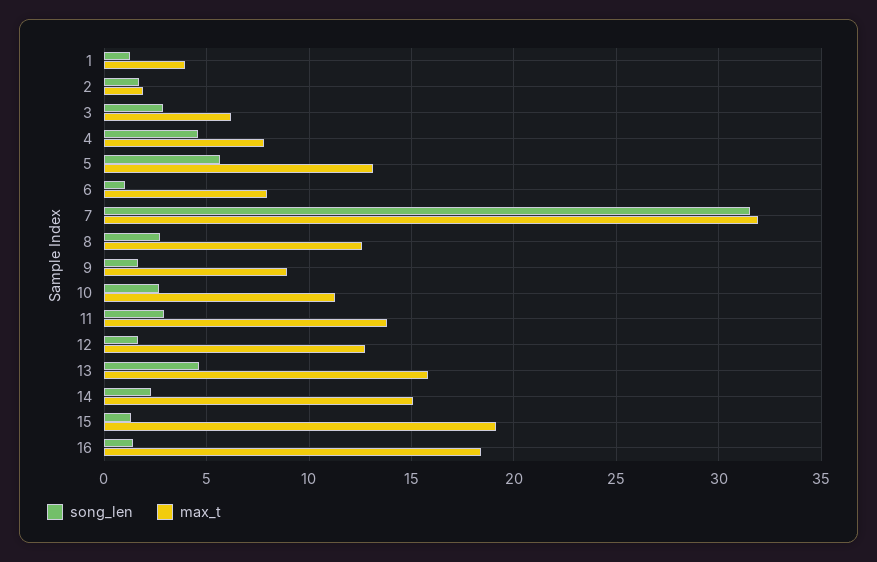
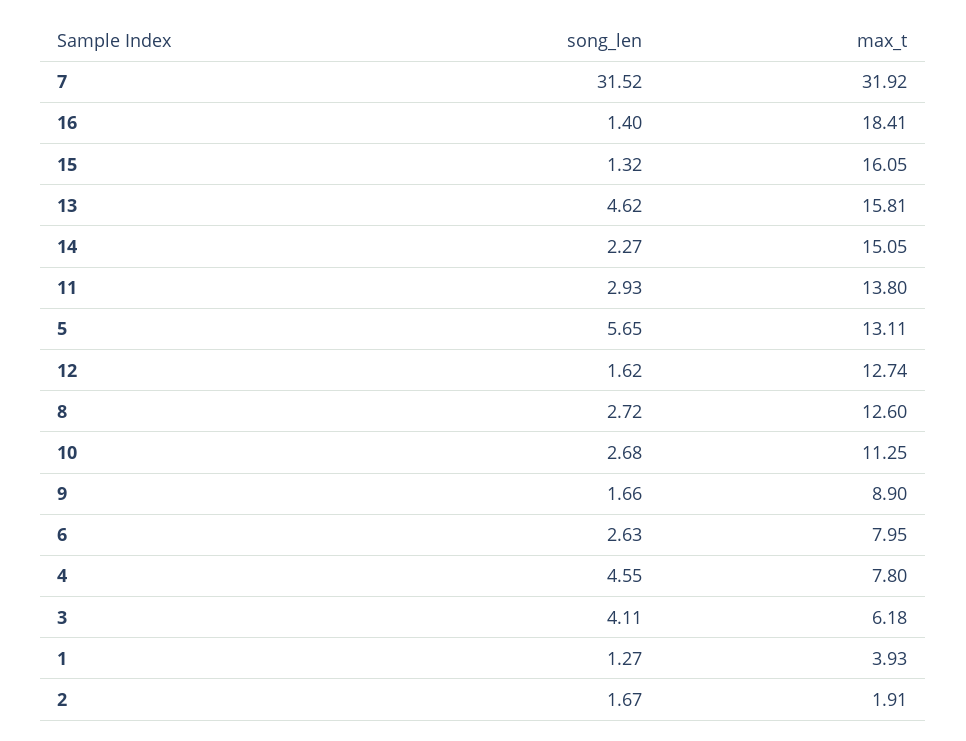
  {
    "song_len": {
      "1": 1.27,
      "2": 1.67,
-     "3": 3,
+     "3": 4.11,
      "4": 4.55,
      "5": 5.65,
-     "6": 1,
+     "6": 2.63,
      "7": 31.52,
      "8": 2.72,
      "9": 1.66,
      "10": 2.68,
      "11": 2.93,
      "12": 1.62,
      "13": 4.62,
      "14": 2.27,
      "15": 1.32,
      "16": 1.4
    },
    "max_t": {
      "1": 3.93,
      "2": 1.91,
      "3": 6.18,
      "4": 7.8,
      "5": 13.11,
      "6": 7.95,
      "7": 31.92,
      "8": 12.6,
      "9": 8.9,
      "10": 11.25,
      "11": 13.8,
      "12": 12.74,
      "13": 15.81,
      "14": 15.05,
-     "15": 19,
+     "15": 16.05,
      "16": 18.41
    }
  }

